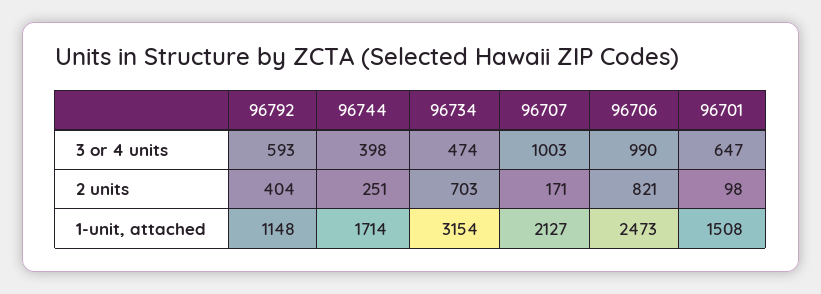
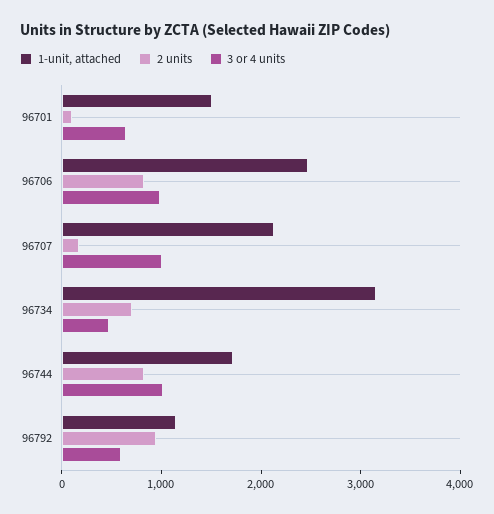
  {
    "3 or 4 units": {
      "96792": 593,
-     "96744": 398,
+     "96744": 1000,
      "96734": 474,
      "96707": 1003,
      "96706": 990,
      "96701": 647
    },
    "2 units": {
-     "96792": 404,
+     "96792": 1000,
-     "96744": 251,
+     "96744": 800,
      "96734": 703,
      "96707": 171,
      "96706": 821,
      "96701": 98
    },
    "1-unit, attached": {
      "96792": 1148,
      "96744": 1714,
      "96734": 3154,
      "96707": 2127,
      "96706": 2473,
      "96701": 1508
    }
  }

